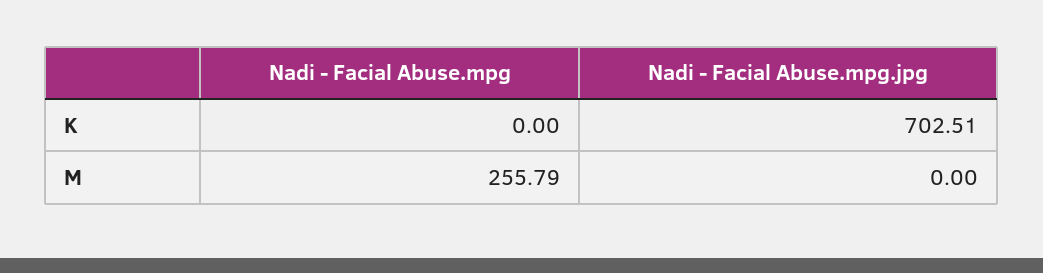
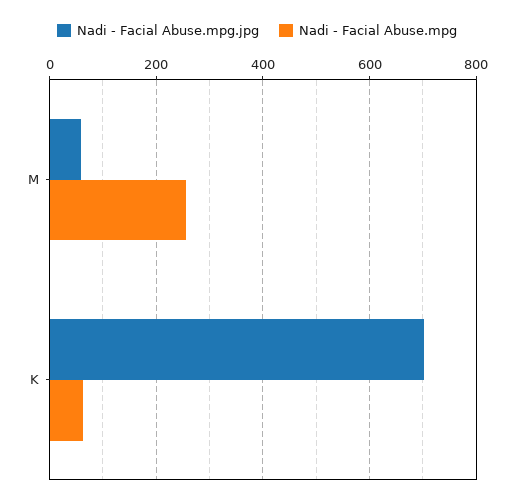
  {
    "Nadi - Facial Abuse.mpg": {
-     "K": 0,
+     "K": 60,
      "M": 255.79
    },
    "Nadi - Facial Abuse.mpg.jpg": {
      "K": 702.51,
-     "M": 0
+     "M": 60
    }
  }

